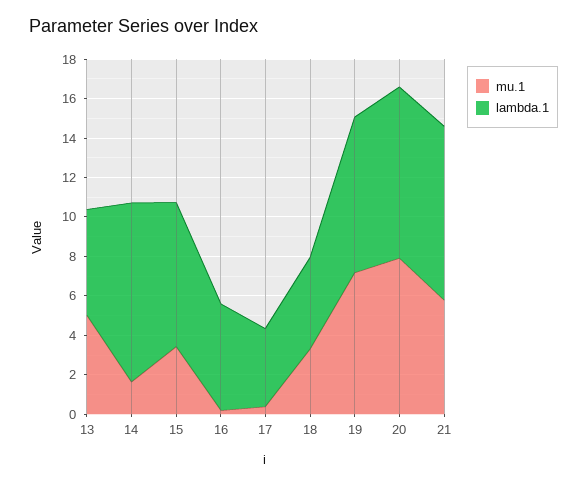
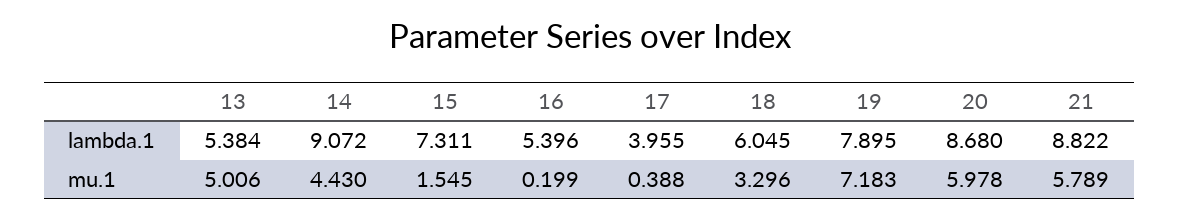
  {
    "mu.1": {
      "13": 5.006,
-     "14": 1.5,
+     "14": 4.43,
-     "15": 3.5,
+     "15": 1.545,
      "16": 0.199,
      "17": 0.388,
      "18": 3.296,
      "19": 7.183,
-     "20": 8,
+     "20": 5.978,
      "21": 5.789
    },
    "lambda.1": {
      "13": 5.384,
      "14": 9.072,
      "15": 7.311,
      "16": 5.396,
      "17": 3.955,
-     "18": 4.5,
+     "18": 6.045,
      "19": 7.895,
      "20": 8.68,
      "21": 8.822
    }
  }

